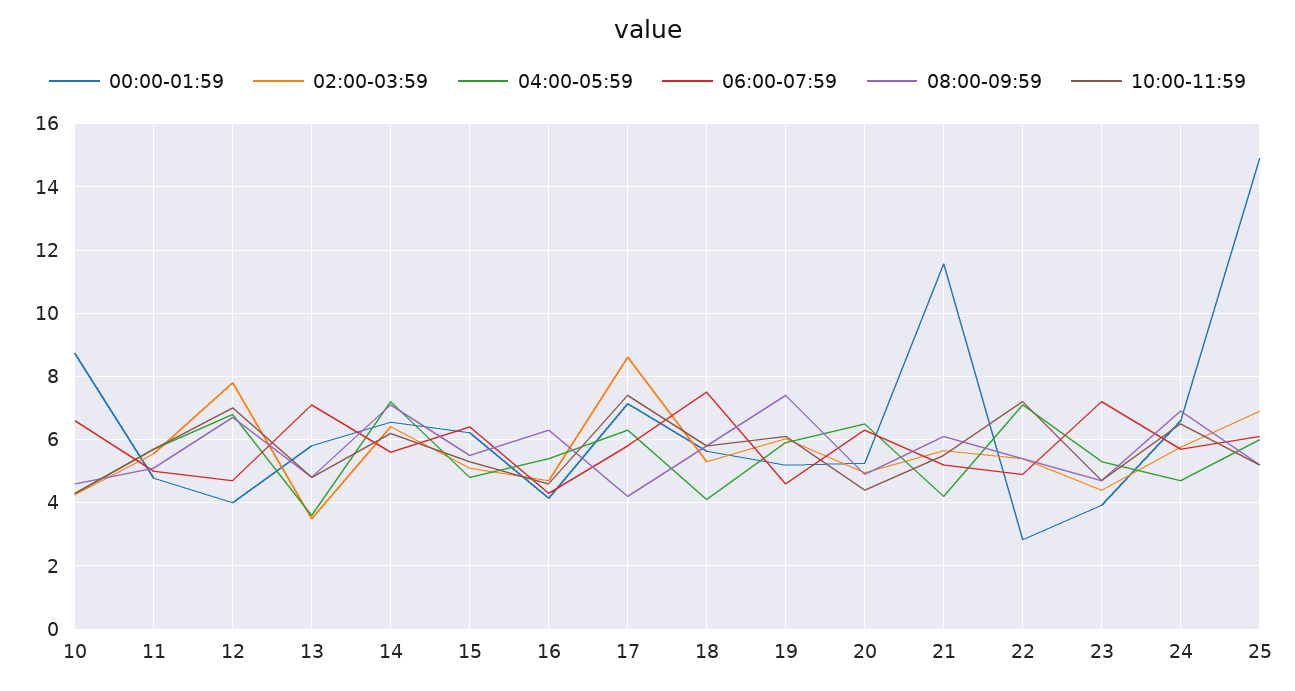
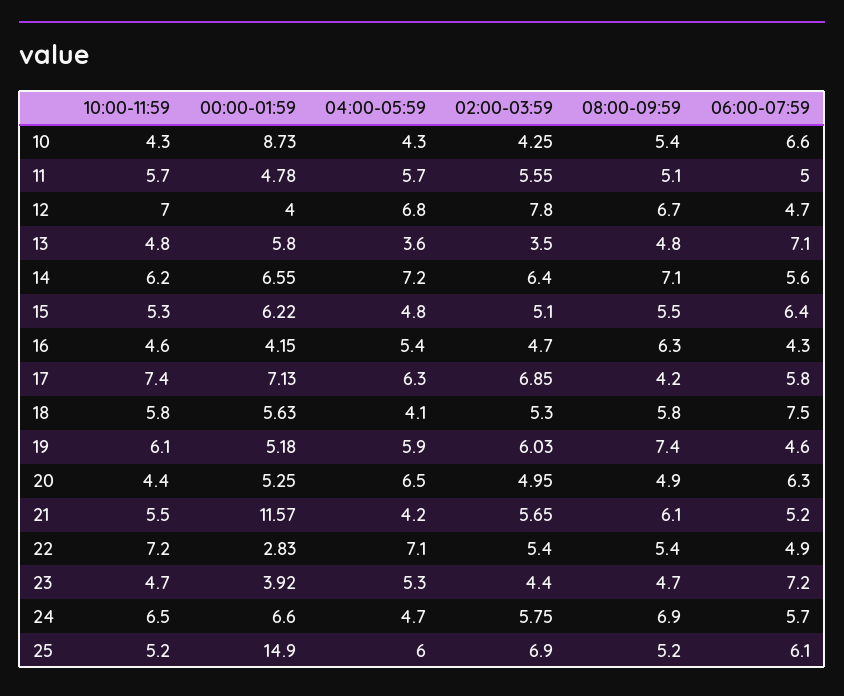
  {
    "00:00-01:59": {
      "10": 8.73,
      "11": 4.78,
      "12": 4,
      "13": 5.8,
      "14": 6.55,
      "15": 6.22,
      "16": 4.15,
      "17": 7.13,
      "18": 5.63,
      "19": 5.18,
      "20": 5.25,
      "21": 11.57,
      "22": 2.83,
      "23": 3.92,
      "24": 6.6,
      "25": 14.9
    },
    "02:00-03:59": {
      "10": 4.25,
      "11": 5.55,
      "12": 7.8,
      "13": 3.5,
      "14": 6.4,
      "15": 5.1,
      "16": 4.7,
-     "17": 8.6,
+     "17": 6.85,
      "18": 5.3,
      "19": 6.03,
      "20": 4.95,
      "21": 5.65,
      "22": 5.4,
      "23": 4.4,
      "24": 5.75,
      "25": 6.9
    },
    "04:00-05:59": {
      "10": 4.3,
      "11": 5.7,
      "12": 6.8,
      "13": 3.6,
      "14": 7.2,
      "15": 4.8,
      "16": 5.4,
      "17": 6.3,
      "18": 4.1,
      "19": 5.9,
      "20": 6.5,
      "21": 4.2,
      "22": 7.1,
      "23": 5.3,
      "24": 4.7,
      "25": 6
    },
    "06:00-07:59": {
      "10": 6.6,
      "11": 5,
      "12": 4.7,
      "13": 7.1,
      "14": 5.6,
      "15": 6.4,
      "16": 4.3,
      "17": 5.8,
      "18": 7.5,
      "19": 4.6,
      "20": 6.3,
      "21": 5.2,
      "22": 4.9,
      "23": 7.2,
      "24": 5.7,
      "25": 6.1
    },
    "08:00-09:59": {
-     "10": 4.6,
+     "10": 5.4,
      "11": 5.1,
      "12": 6.7,
      "13": 4.8,
      "14": 7.1,
      "15": 5.5,
      "16": 6.3,
      "17": 4.2,
      "18": 5.8,
      "19": 7.4,
      "20": 4.9,
      "21": 6.1,
      "22": 5.4,
      "23": 4.7,
      "24": 6.9,
      "25": 5.2
    },
    "10:00-11:59": {
      "10": 4.3,
      "11": 5.7,
      "12": 7,
      "13": 4.8,
      "14": 6.2,
      "15": 5.3,
      "16": 4.6,
      "17": 7.4,
      "18": 5.8,
      "19": 6.1,
      "20": 4.4,
      "21": 5.5,
      "22": 7.2,
      "23": 4.7,
      "24": 6.5,
      "25": 5.2
    }
  }

